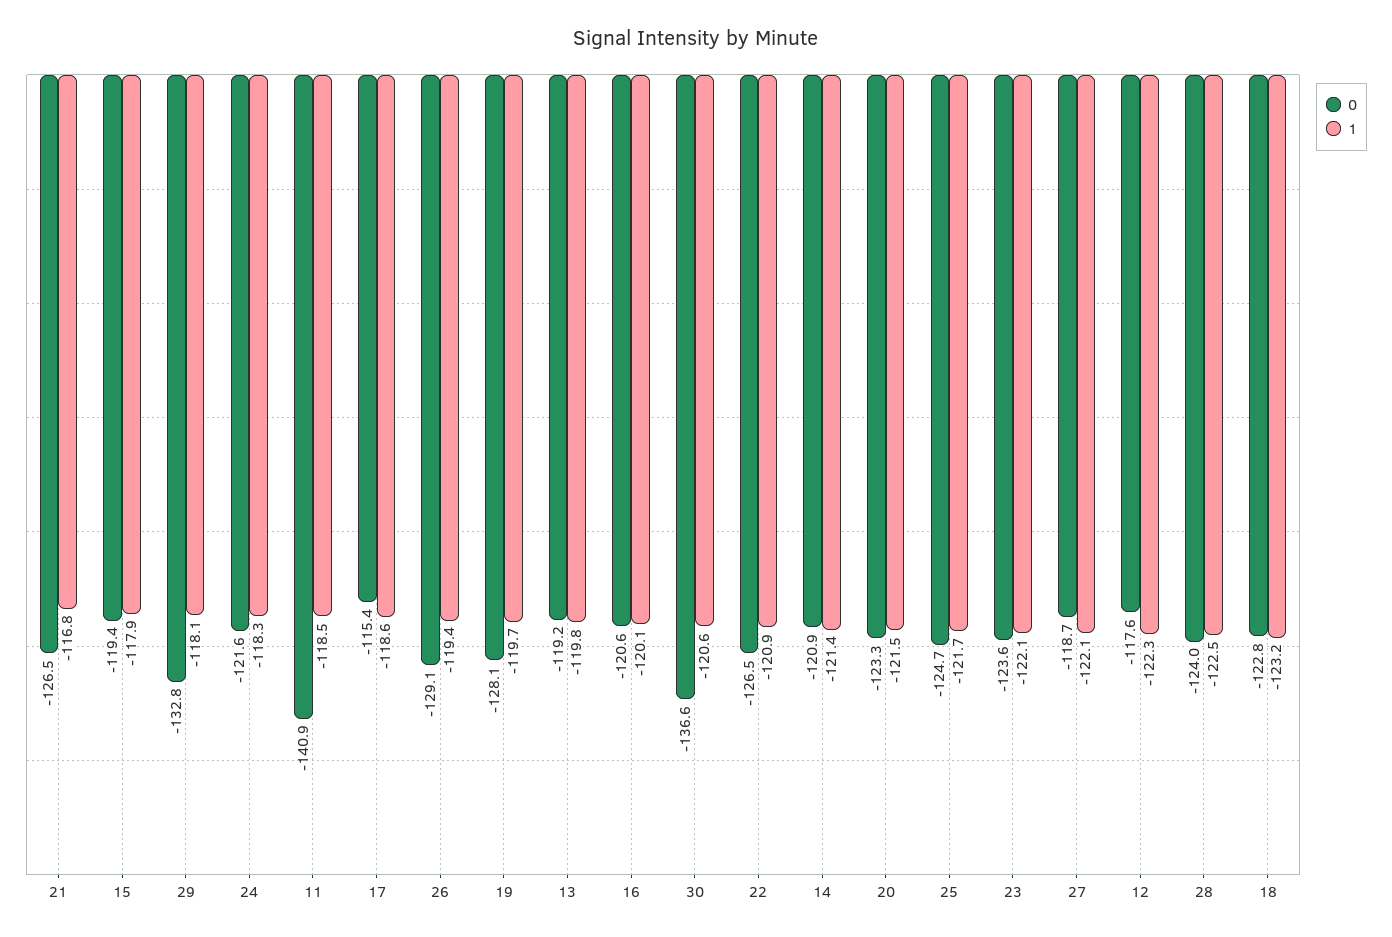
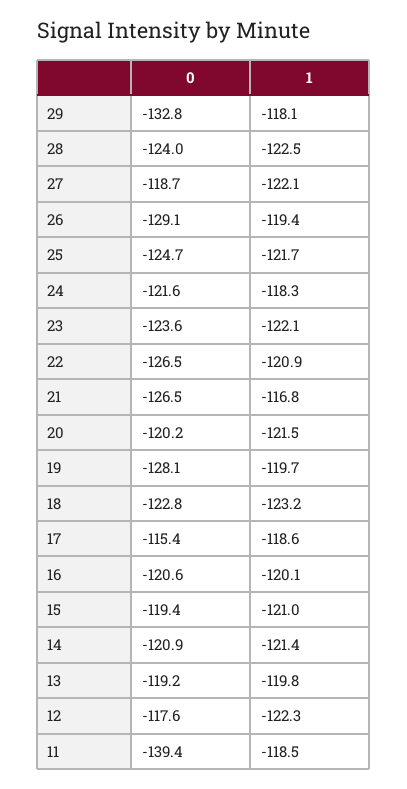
  {
    "0": {
      "21": -126.5,
      "15": -119.4,
      "29": -132.8,
      "24": -121.6,
-     "11": -140.9,
+     "11": -139.4,
      "17": -115.4,
      "26": -129.1,
      "19": -128.1,
      "13": -119.2,
      "16": -120.6,
-     "30": -136.6,
      "22": -126.5,
      "14": -120.9,
-     "20": -123.3,
+     "20": -120.2,
      "25": -124.7,
      "23": -123.6,
      "27": -118.7,
      "12": -117.6,
      "28": -124,
      "18": -122.8
    },
    "1": {
      "21": -116.8,
-     "15": -117.9,
+     "15": -121,
      "29": -118.1,
      "24": -118.3,
      "11": -118.5,
      "17": -118.6,
      "26": -119.4,
      "19": -119.7,
      "13": -119.8,
      "16": -120.1,
-     "30": -120.6,
      "22": -120.9,
      "14": -121.4,
      "20": -121.5,
      "25": -121.7,
      "23": -122.1,
      "27": -122.1,
      "12": -122.3,
      "28": -122.5,
      "18": -123.2
    }
  }

